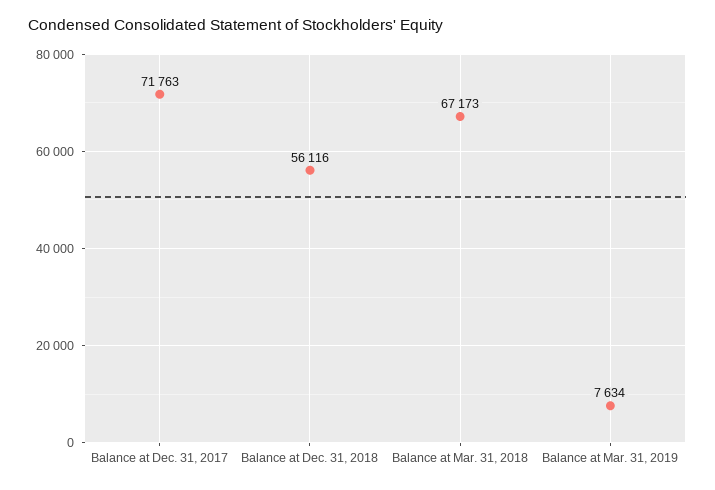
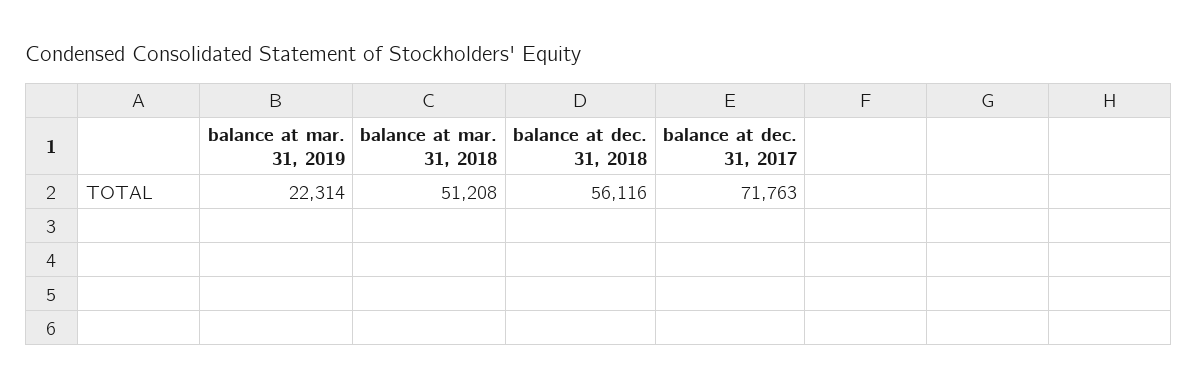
  {
    "Balance at Dec. 31, 2017": 71763,
    "Balance at Dec. 31, 2018": 56116,
-   "Balance at Mar. 31, 2018": 67173,
+   "Balance at Mar. 31, 2018": 51208,
-   "Balance at Mar. 31, 2019": 7634
+   "Balance at Mar. 31, 2019": 22314
  }

